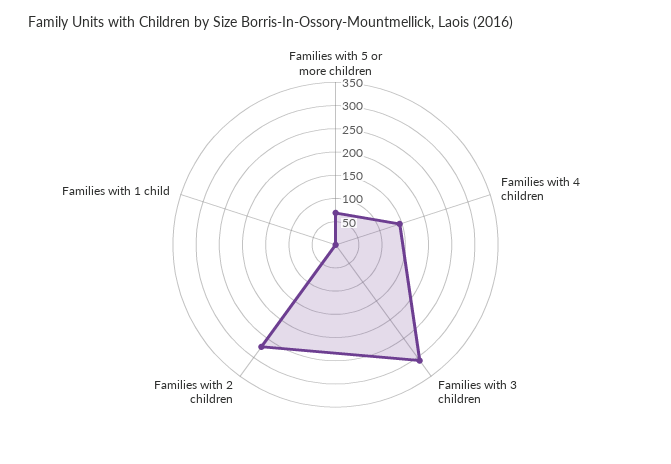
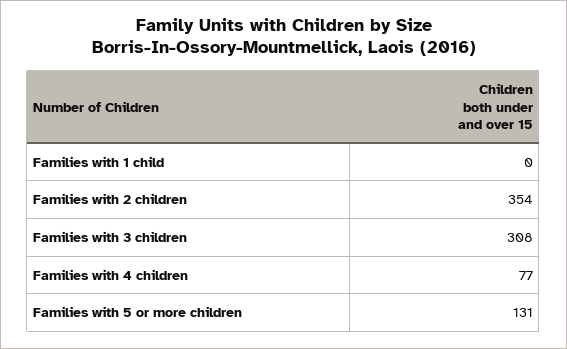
  {
-   "Families with 5 or more children": 75,
+   "Families with 5 or more children": 131,
-   "Families with 4 children": 150,
+   "Families with 4 children": 77,
    "Families with 3 children": 308,
-   "Families with 2 children": 275,
+   "Families with 2 children": 354,
    "Families with 1 child": 0
  }

